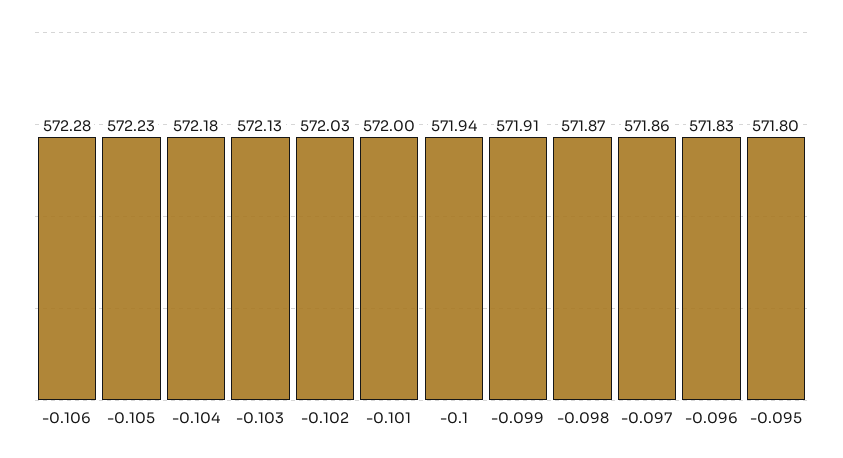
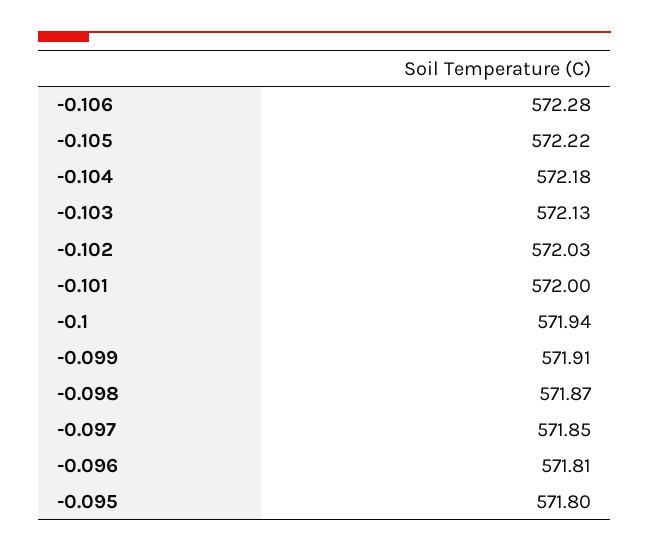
  {
    "-0.106": 572.28,
-   "-0.105": 572.23,
+   "-0.105": 572.22,
    "-0.104": 572.18,
    "-0.103": 572.13,
    "-0.102": 572.03,
    "-0.101": 572,
    "-0.1": 571.94,
    "-0.099": 571.91,
    "-0.098": 571.87,
-   "-0.097": 571.86,
+   "-0.097": 571.85,
-   "-0.096": 571.83,
+   "-0.096": 571.81,
    "-0.095": 571.8
  }

